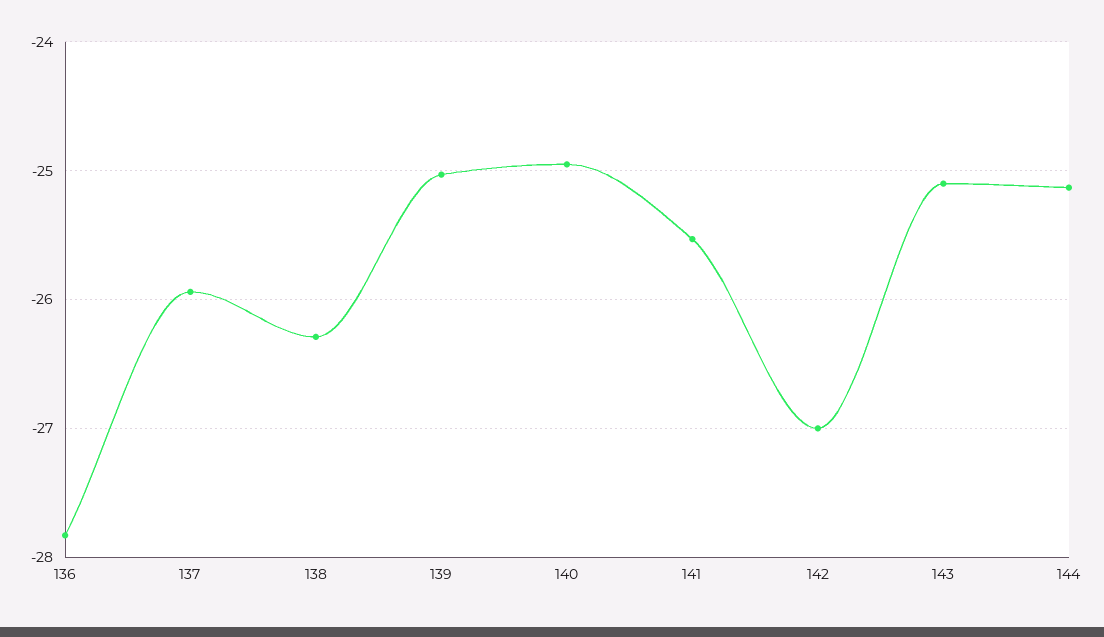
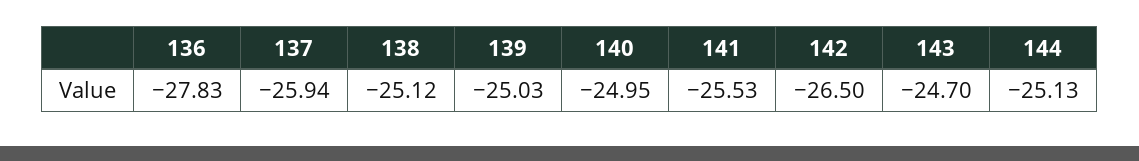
  {
    "136": -27.83,
    "137": -25.94,
-   "138": -26.3,
+   "138": -25.12,
    "139": -25.03,
    "140": -24.95,
    "141": -25.53,
-   "142": -27,
+   "142": -26.5,
-   "143": -25.1,
+   "143": -24.7,
    "144": -25.13
  }

